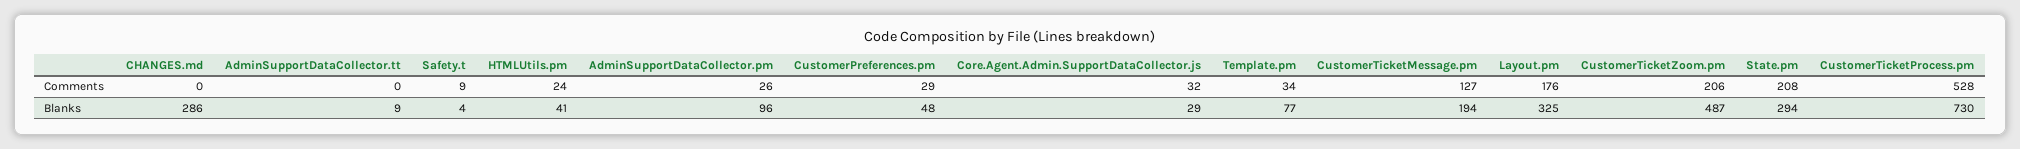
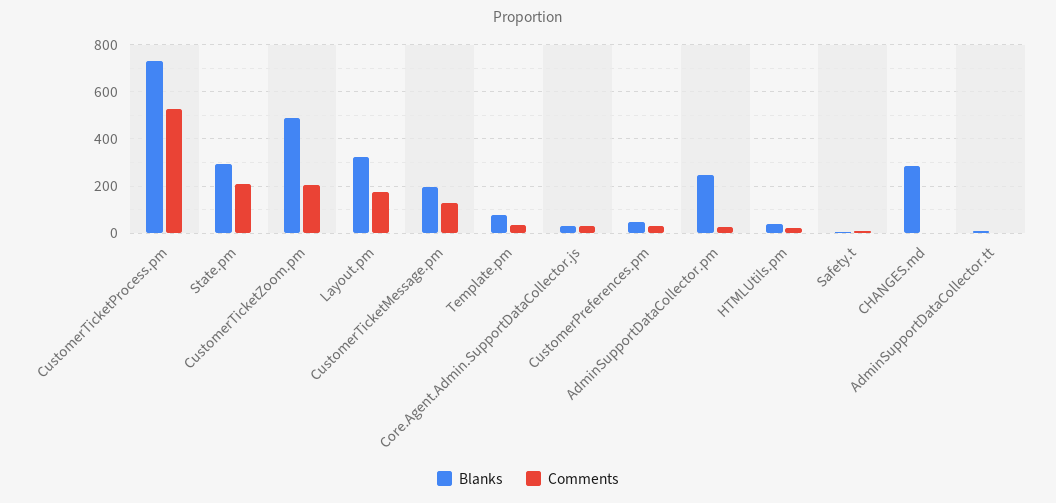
  {
    "Comments": {
      "CHANGES.md": 0,
      "AdminSupportDataCollector.tt": 0,
      "Safety.t": 9,
      "HTMLUtils.pm": 24,
      "AdminSupportDataCollector.pm": 26,
      "CustomerPreferences.pm": 29,
      "Core.Agent.Admin.SupportDataCollector.js": 32,
      "Template.pm": 34,
      "CustomerTicketMessage.pm": 127,
      "Layout.pm": 176,
      "CustomerTicketZoom.pm": 206,
      "State.pm": 208,
      "CustomerTicketProcess.pm": 528
    },
    "Blanks": {
      "CHANGES.md": 286,
      "AdminSupportDataCollector.tt": 9,
      "Safety.t": 4,
      "HTMLUtils.pm": 41,
-     "AdminSupportDataCollector.pm": 96,
+     "AdminSupportDataCollector.pm": 250,
      "CustomerPreferences.pm": 48,
      "Core.Agent.Admin.SupportDataCollector.js": 29,
      "Template.pm": 77,
      "CustomerTicketMessage.pm": 194,
      "Layout.pm": 325,
      "CustomerTicketZoom.pm": 487,
      "State.pm": 294,
      "CustomerTicketProcess.pm": 730
    }
  }

